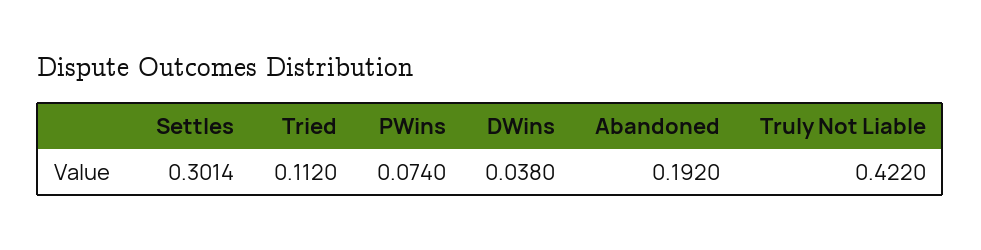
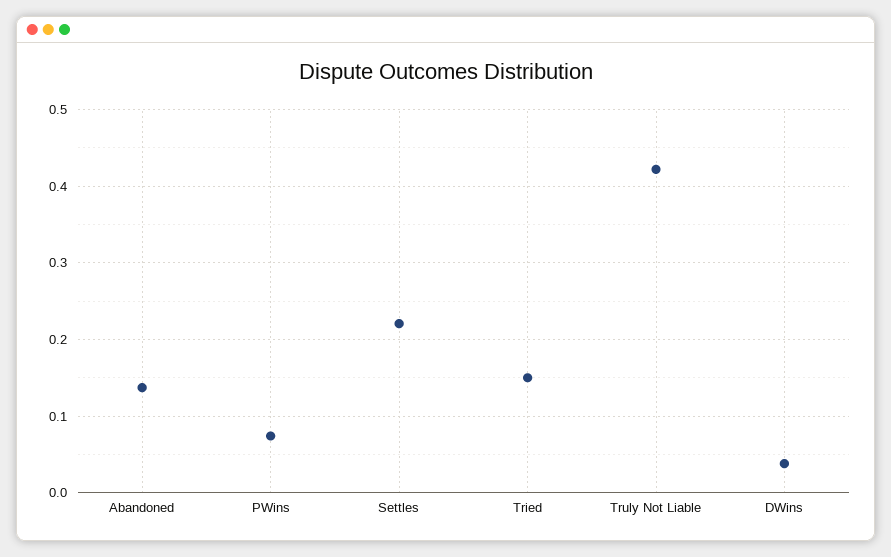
  {
-   "Settles": 0.3014,
+   "Settles": 0.22,
-   "Tried": 0.112,
+   "Tried": 0.15,
    "PWins": 0.074,
    "DWins": 0.038,
-   "Abandoned": 0.192,
+   "Abandoned": 0.14,
    "Truly Not Liable": 0.422
  }

